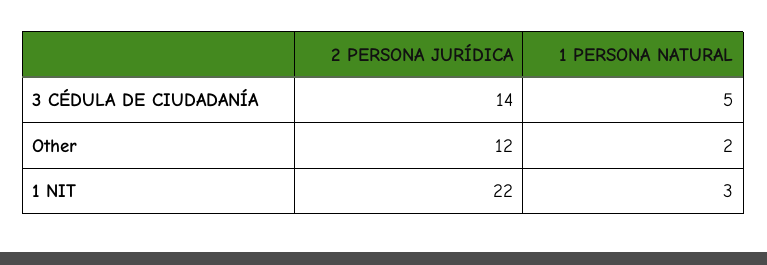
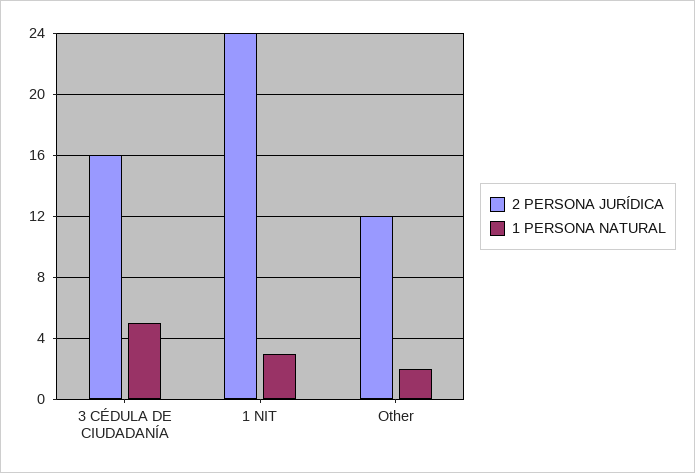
  {
    "2 PERSONA JURÍDICA": {
-     "3 CÉDULA DE CIUDADANÍA": 14,
+     "3 CÉDULA DE CIUDADANÍA": 16,
      "Other": 12,
-     "1 NIT": 22
+     "1 NIT": 24
    },
    "1 PERSONA NATURAL": {
      "3 CÉDULA DE CIUDADANÍA": 5,
      "Other": 2,
      "1 NIT": 3
    }
  }

